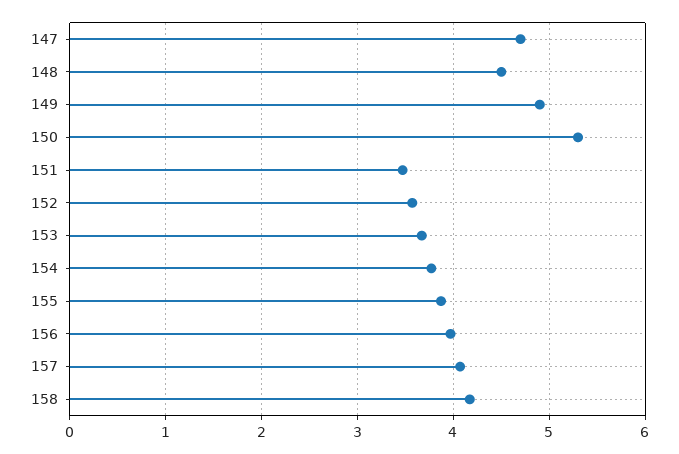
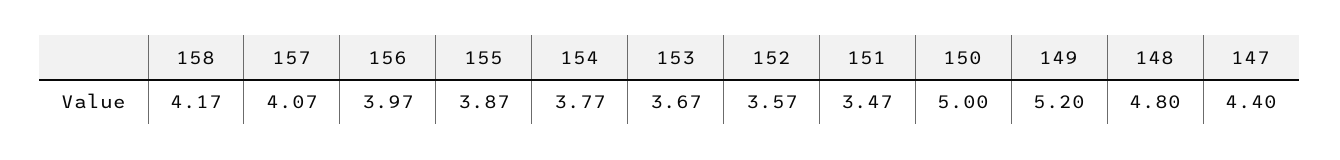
  {
-   "147": 4.7,
+   "147": 4.4,
-   "148": 4.5,
+   "148": 4.8,
-   "149": 4.9,
+   "149": 5.2,
-   "150": 5.3,
+   "150": 5,
    "151": 3.47,
    "152": 3.57,
    "153": 3.67,
    "154": 3.77,
    "155": 3.87,
    "156": 3.97,
    "157": 4.07,
    "158": 4.17
  }

